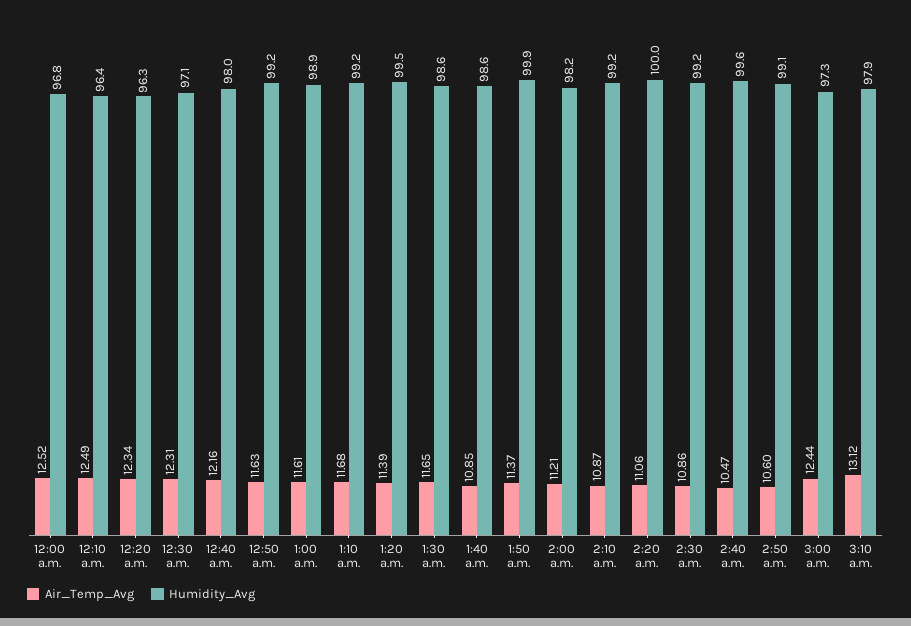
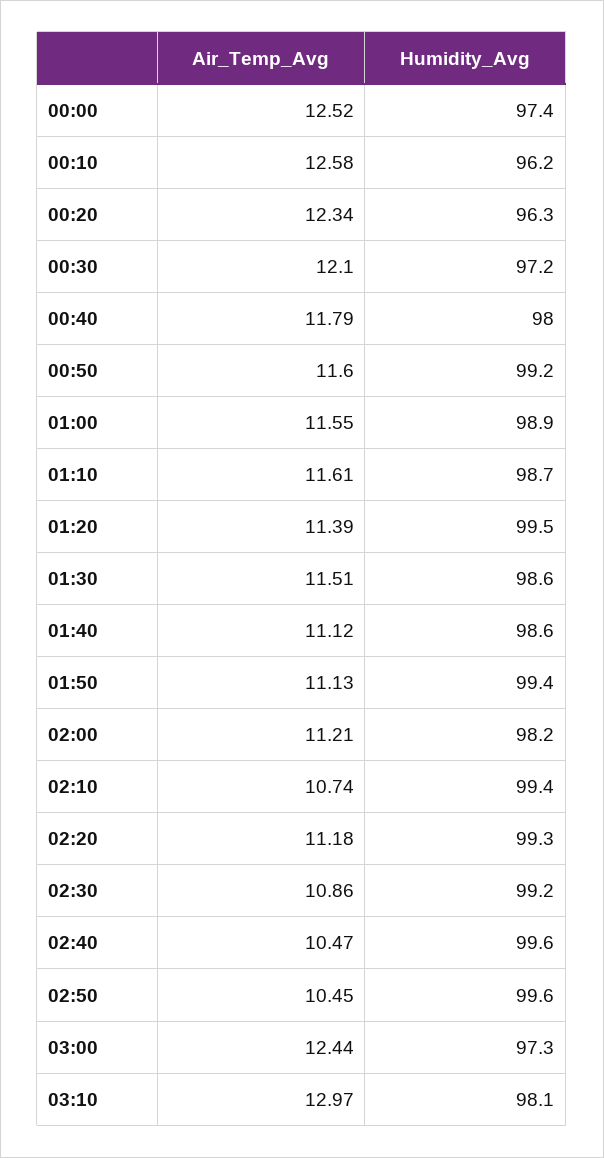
  {
    "Air_Temp_Avg": {
      "12:00 a.m.": 12.52,
-     "12:10 a.m.": 12.49,
+     "12:10 a.m.": 12.58,
      "12:20 a.m.": 12.34,
-     "12:30 a.m.": 12.31,
+     "12:30 a.m.": 12.1,
-     "12:40 a.m.": 12.16,
+     "12:40 a.m.": 11.79,
-     "12:50 a.m.": 11.63,
+     "12:50 a.m.": 11.6,
-     "1:00 a.m.": 11.61,
+     "1:00 a.m.": 11.55,
-     "1:10 a.m.": 11.68,
+     "1:10 a.m.": 11.61,
      "1:20 a.m.": 11.39,
-     "1:30 a.m.": 11.65,
+     "1:30 a.m.": 11.51,
-     "1:40 a.m.": 10.85,
+     "1:40 a.m.": 11.12,
-     "1:50 a.m.": 11.37,
+     "1:50 a.m.": 11.13,
      "2:00 a.m.": 11.21,
-     "2:10 a.m.": 10.87,
+     "2:10 a.m.": 10.74,
-     "2:20 a.m.": 11.06,
+     "2:20 a.m.": 11.18,
      "2:30 a.m.": 10.86,
      "2:40 a.m.": 10.47,
-     "2:50 a.m.": 10.6,
+     "2:50 a.m.": 10.45,
      "3:00 a.m.": 12.44,
-     "3:10 a.m.": 13.12
+     "3:10 a.m.": 12.97
    },
    "Humidity_Avg": {
-     "12:00 a.m.": 96.8,
+     "12:00 a.m.": 97.4,
-     "12:10 a.m.": 96.4,
+     "12:10 a.m.": 96.2,
      "12:20 a.m.": 96.3,
-     "12:30 a.m.": 97.1,
+     "12:30 a.m.": 97.2,
      "12:40 a.m.": 98,
      "12:50 a.m.": 99.2,
      "1:00 a.m.": 98.9,
-     "1:10 a.m.": 99.2,
+     "1:10 a.m.": 98.7,
      "1:20 a.m.": 99.5,
      "1:30 a.m.": 98.6,
      "1:40 a.m.": 98.6,
-     "1:50 a.m.": 99.9,
+     "1:50 a.m.": 99.4,
      "2:00 a.m.": 98.2,
-     "2:10 a.m.": 99.2,
+     "2:10 a.m.": 99.4,
-     "2:20 a.m.": 100,
+     "2:20 a.m.": 99.3,
      "2:30 a.m.": 99.2,
      "2:40 a.m.": 99.6,
-     "2:50 a.m.": 99.1,
+     "2:50 a.m.": 99.6,
      "3:00 a.m.": 97.3,
-     "3:10 a.m.": 97.9
+     "3:10 a.m.": 98.1
    }
  }

